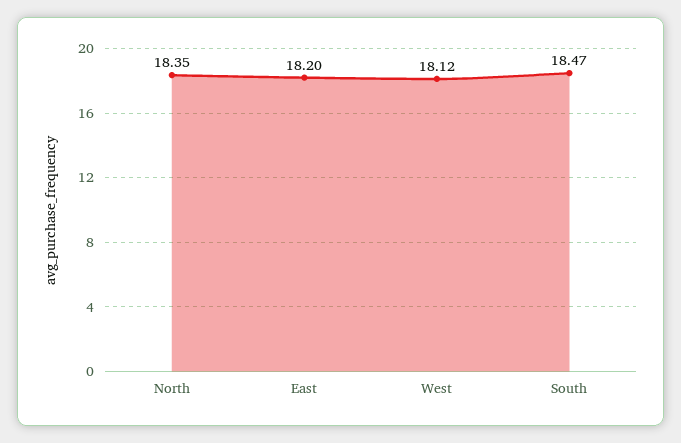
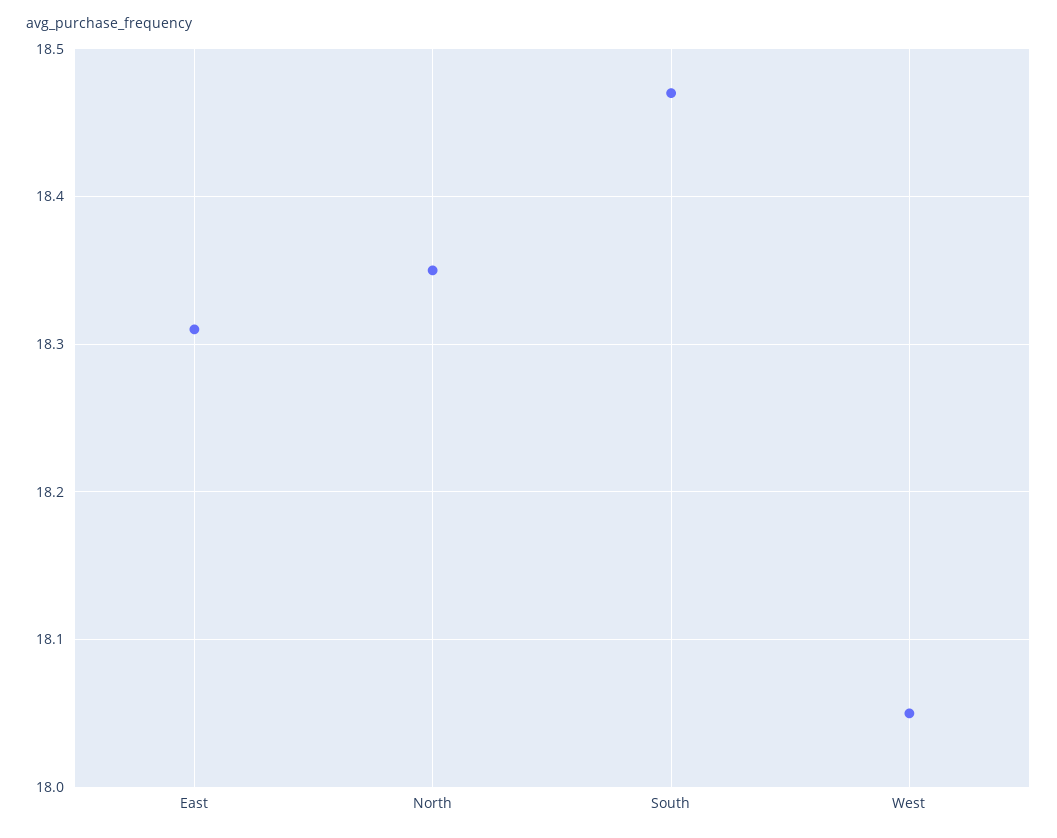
  {
    "North": 18.35,
-   "East": 18.2,
+   "East": 18.31,
-   "West": 18.12,
+   "West": 18.05,
    "South": 18.47
  }

